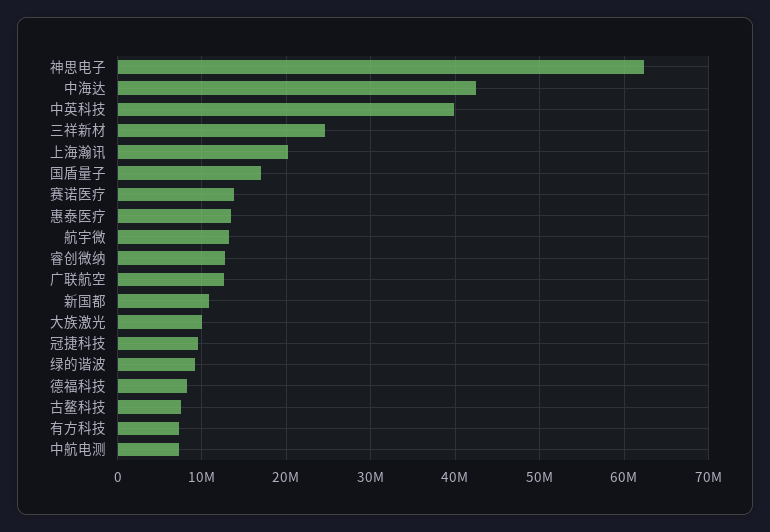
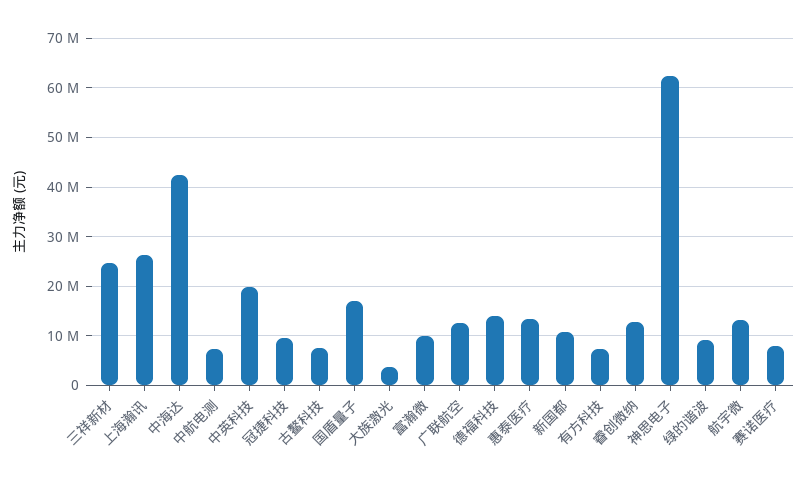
  {
    "神思电子": 62000000,
    "中海达": 42000000,
-   "中英科技": 40000000,
+   "中英科技": 20000000,
    "三祥新材": 25000000,
-   "上海瀚讯": 20000000,
+   "上海瀚讯": 26000000,
    "国盾量子": 17000000,
-   "赛诺医疗": 14000000,
+   "赛诺医疗": 8000000,
    "惠泰医疗": 13000000,
    "航宇微": 13000000,
    "睿创微纳": 13000000,
    "广联航空": 13000000,
    "新国都": 11000000,
-   "大族激光": 10000000,
+   "大族激光": 4000000,
    "冠捷科技": 10000000,
    "绿的谐波": 9000000,
-   "德福科技": 8000000,
+   "德福科技": 14000000,
    "古鳌科技": 7000000,
    "有方科技": 7000000,
-   "中航电测": 7000000
+   "中航电测": 7000000,
+   "富瀚微": 10000000
  }

